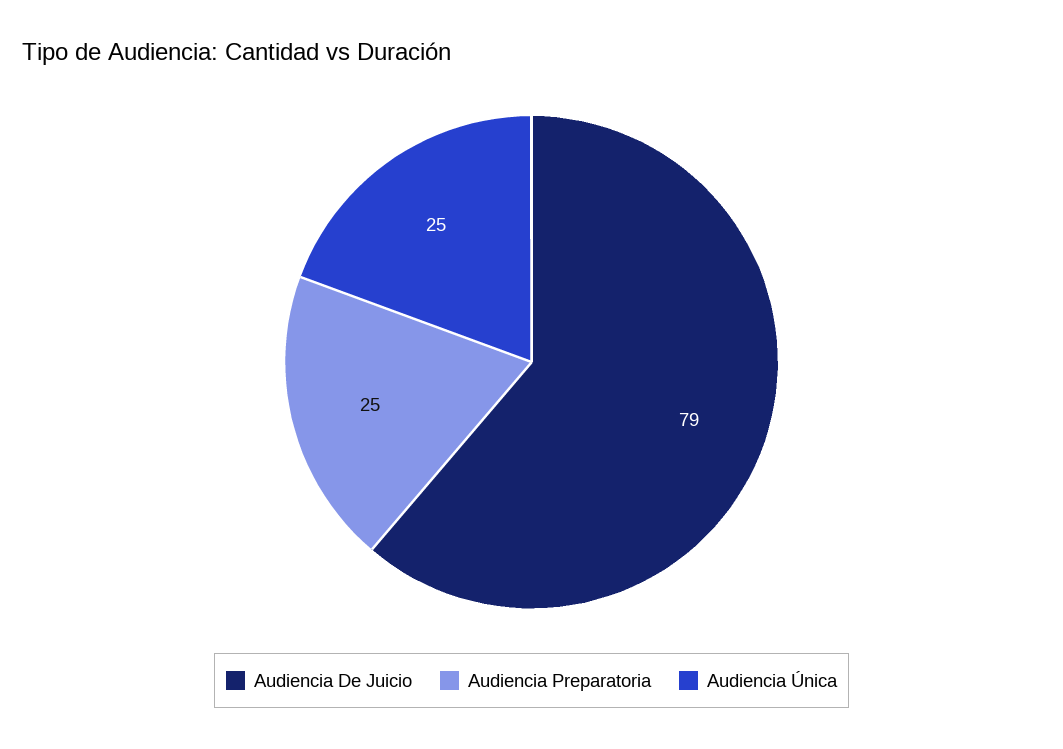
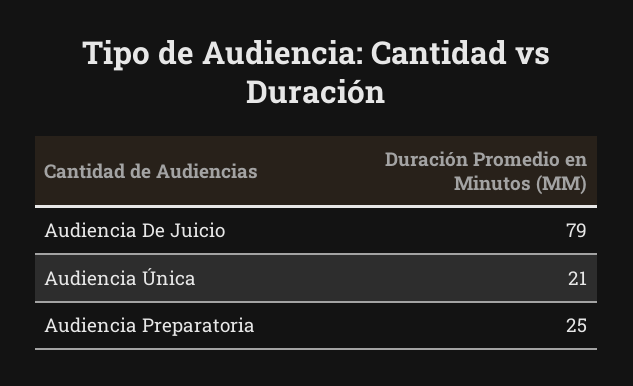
  {
    "Audiencia De Juicio": 79,
    "Audiencia Preparatoria": 25,
-   "Audiencia Única": 25
+   "Audiencia Única": 21
  }

